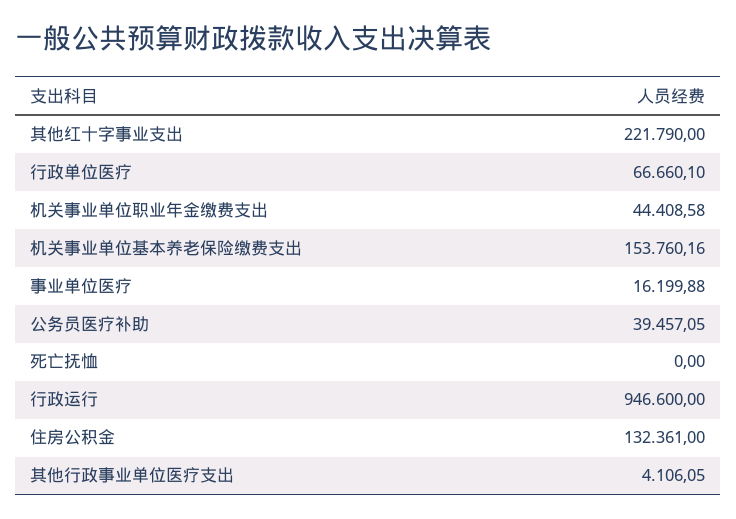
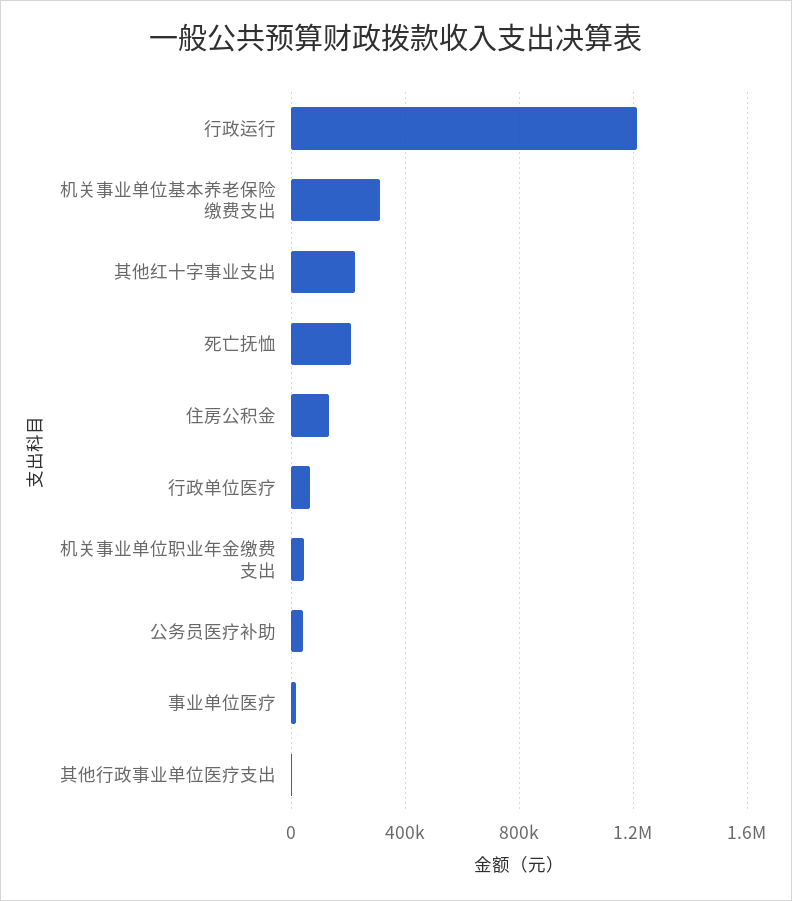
  {
    "其他红十字事业支出": 221790,
    "行政单位医疗": 66660.1,
    "机关事业单位职业年金缴费支出": 44408.58,
-   "机关事业单位基本养老保险缴费支出": 153760.16,
+   "机关事业单位基本养老保险缴费支出": 300000,
    "事业单位医疗": 16199.88,
    "公务员医疗补助": 39457.05,
-   "死亡抚恤": 0,
+   "死亡抚恤": 200000,
-   "行政运行": 946600,
+   "行政运行": 1200000,
    "住房公积金": 132361,
    "其他行政事业单位医疗支出": 4106.05
  }

